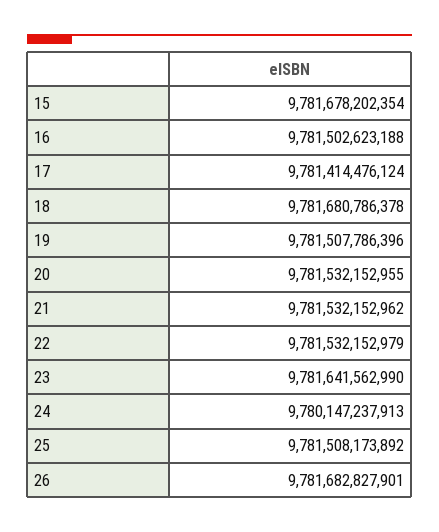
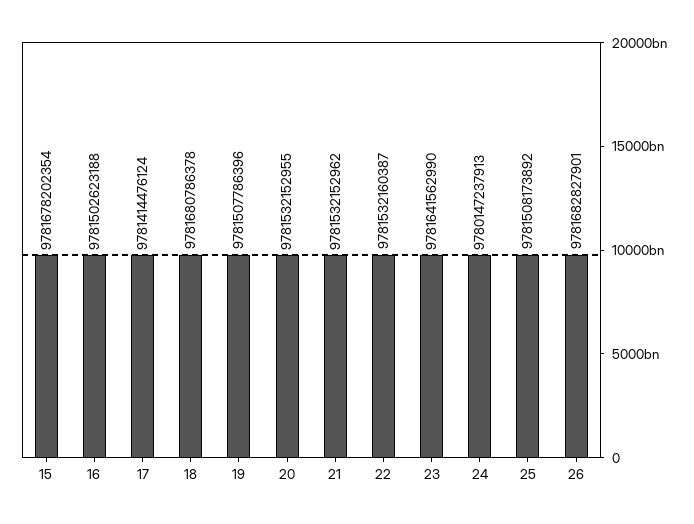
  {
    "15": 9781678202354,
    "16": 9781502623188,
    "17": 9781414476124,
    "18": 9781680786378,
    "19": 9781507786396,
    "20": 9781532152955,
    "21": 9781532152962,
-   "22": 9781532152979,
+   "22": 9781532160387,
    "23": 9781641562990,
    "24": 9780147237913,
    "25": 9781508173892,
    "26": 9781682827901
  }

